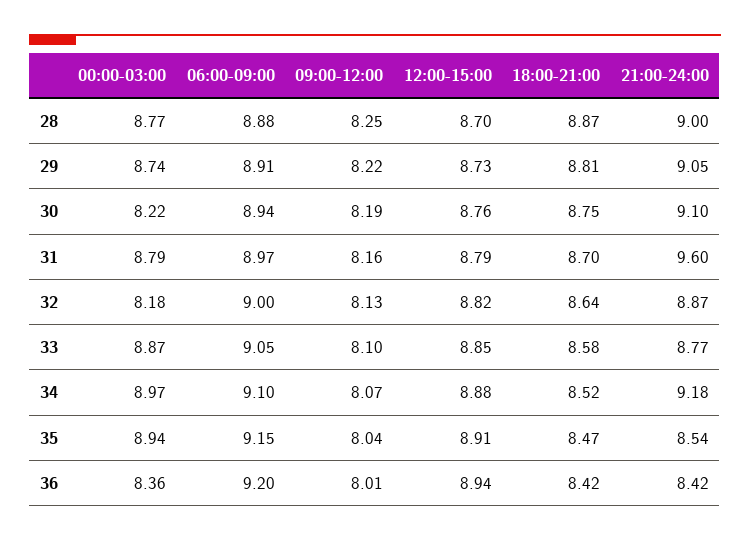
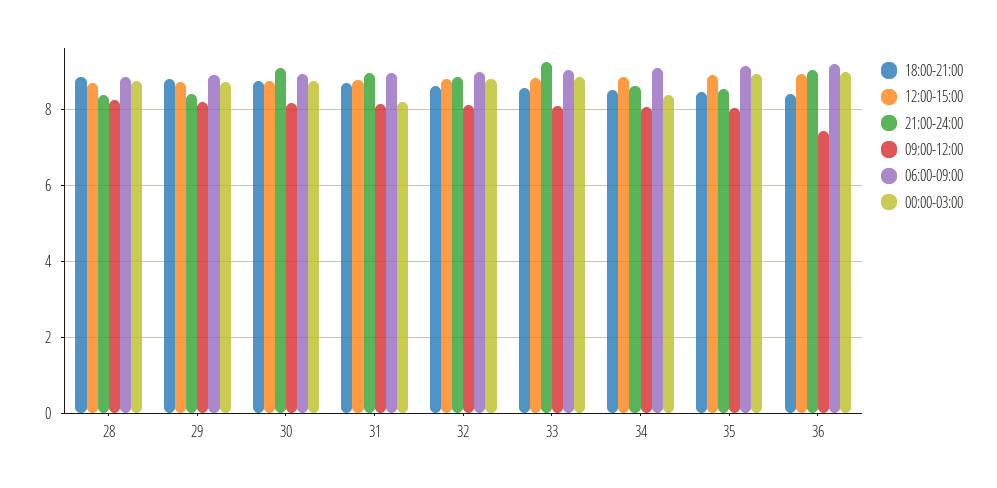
  {
    "00:00-03:00": {
      "28": 8.77,
      "29": 8.74,
-     "30": 8.22,
+     "30": 8.8,
-     "31": 8.79,
+     "31": 8.2,
-     "32": 8.18,
+     "32": 8.8,
      "33": 8.87,
-     "34": 8.97,
+     "34": 8.4,
      "35": 8.94,
-     "36": 8.36
+     "36": 9
    },
    "06:00-09:00": {
      "28": 8.88,
      "29": 8.91,
      "30": 8.94,
      "31": 8.97,
      "32": 9,
      "33": 9.05,
      "34": 9.1,
      "35": 9.15,
      "36": 9.2
    },
    "09:00-12:00": {
      "28": 8.25,
      "29": 8.22,
      "30": 8.19,
      "31": 8.16,
      "32": 8.13,
      "33": 8.1,
      "34": 8.07,
      "35": 8.04,
-     "36": 8.01
+     "36": 7.4
    },
    "12:00-15:00": {
      "28": 8.7,
      "29": 8.73,
      "30": 8.76,
      "31": 8.79,
      "32": 8.82,
      "33": 8.85,
      "34": 8.88,
      "35": 8.91,
      "36": 8.94
    },
    "18:00-21:00": {
      "28": 8.87,
      "29": 8.81,
      "30": 8.75,
      "31": 8.7,
      "32": 8.64,
      "33": 8.58,
      "34": 8.52,
      "35": 8.47,
      "36": 8.42
    },
    "21:00-24:00": {
-     "28": 9,
+     "28": 8.4,
-     "29": 9.05,
+     "29": 8.4,
      "30": 9.1,
-     "31": 9.6,
+     "31": 9,
      "32": 8.87,
-     "33": 8.77,
+     "33": 9.2,
-     "34": 9.18,
+     "34": 8.6,
      "35": 8.54,
-     "36": 8.42
+     "36": 9
    }
  }

